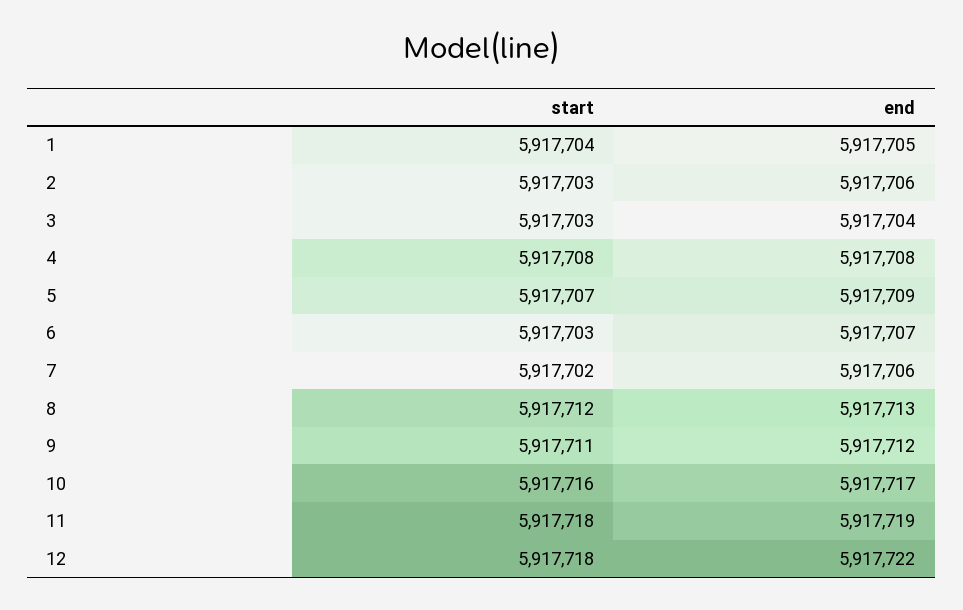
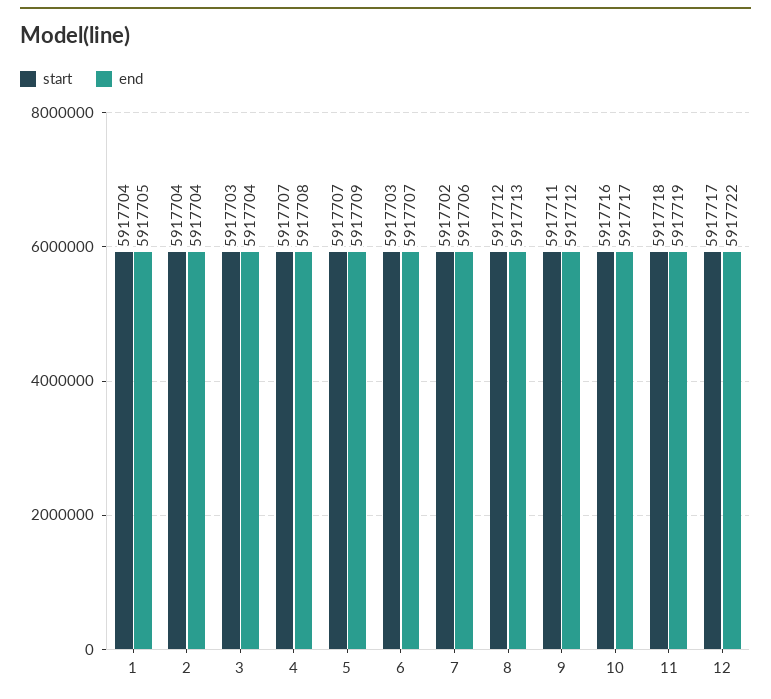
  {
    "start": {
      "1": 5917704,
-     "2": 5917703,
+     "2": 5917704,
      "3": 5917703,
-     "4": 5917708,
+     "4": 5917707,
      "5": 5917707,
      "6": 5917703,
      "7": 5917702,
      "8": 5917712,
      "9": 5917711,
      "10": 5917716,
      "11": 5917718,
-     "12": 5917718
+     "12": 5917717
    },
    "end": {
      "1": 5917705,
-     "2": 5917706,
+     "2": 5917704,
      "3": 5917704,
      "4": 5917708,
      "5": 5917709,
      "6": 5917707,
      "7": 5917706,
      "8": 5917713,
      "9": 5917712,
      "10": 5917717,
      "11": 5917719,
      "12": 5917722
    }
  }

